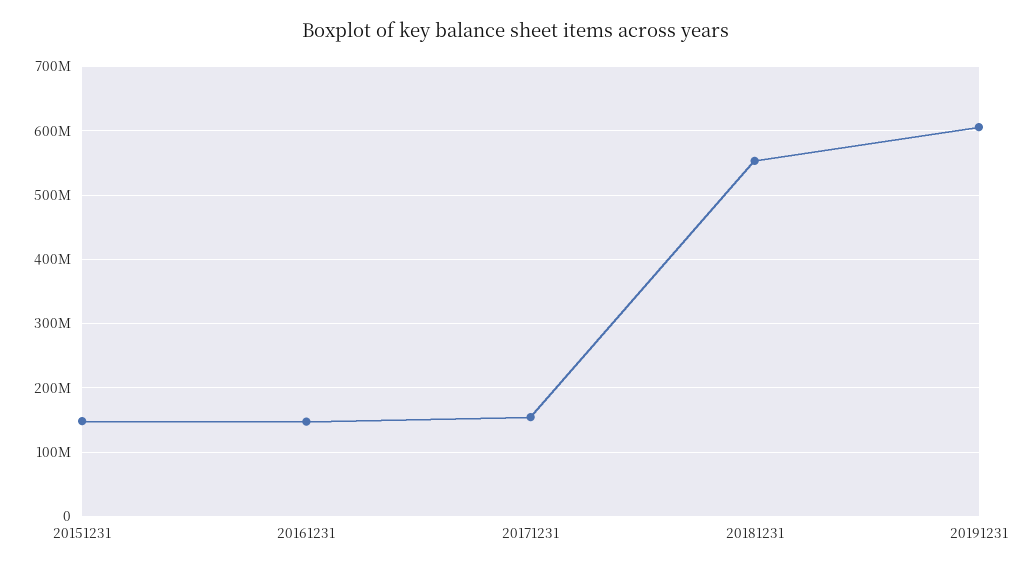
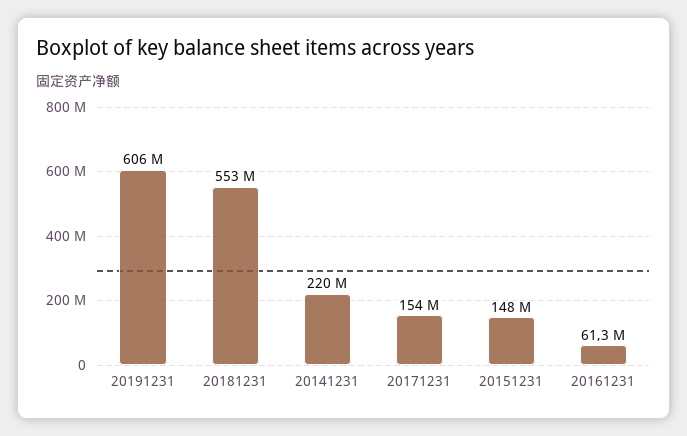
  {
    "20151231": 148000000,
-   "20161231": 150000000,
+   "20161231": 61300000,
    "20171231": 154000000,
    "20181231": 553000000,
-   "20191231": 606000000
+   "20191231": 606000000,
+   "20141231": 220000000
  }

